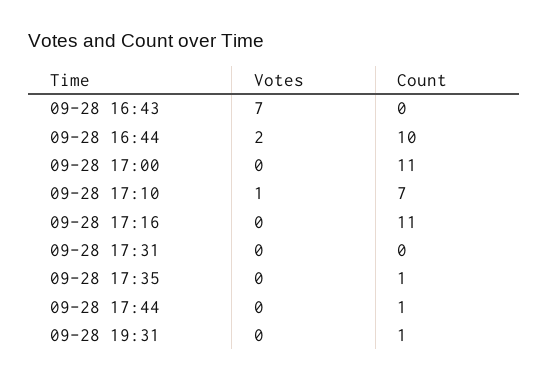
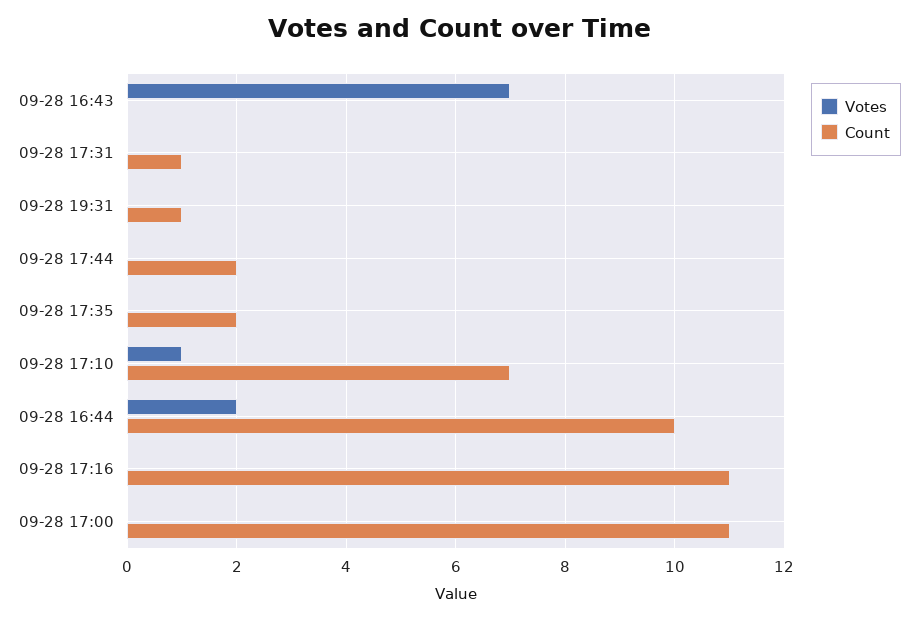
  {
    "Votes": {
      "09-28 16:43": 7,
      "09-28 16:44": 2,
      "09-28 17:00": 0,
      "09-28 17:10": 1,
      "09-28 17:16": 0,
      "09-28 17:31": 0,
      "09-28 17:35": 0,
      "09-28 17:44": 0,
      "09-28 19:31": 0
    },
    "Count": {
      "09-28 16:43": 0,
      "09-28 16:44": 10,
      "09-28 17:00": 11,
      "09-28 17:10": 7,
      "09-28 17:16": 11,
-     "09-28 17:31": 0,
+     "09-28 17:31": 1,
-     "09-28 17:35": 1,
+     "09-28 17:35": 2,
-     "09-28 17:44": 1,
+     "09-28 17:44": 2,
      "09-28 19:31": 1
    }
  }

